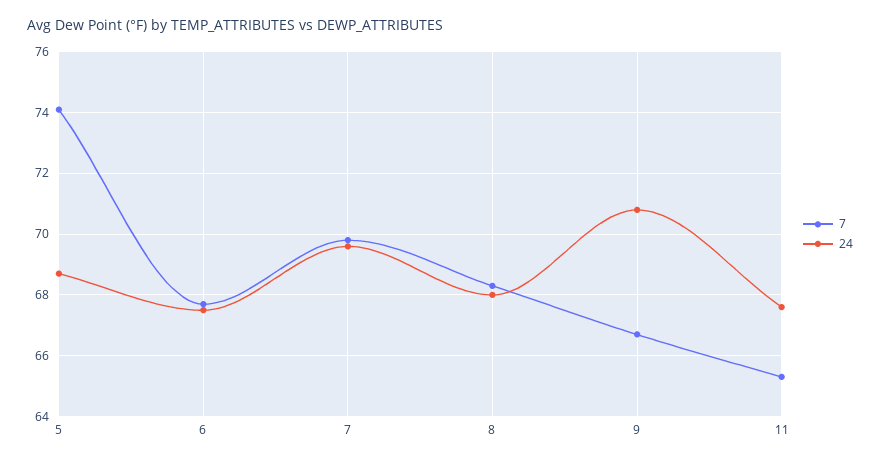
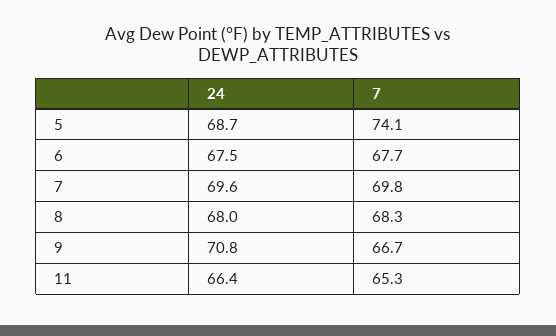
  {
    "7": {
      "5": 74.1,
      "6": 67.7,
      "7": 69.8,
      "8": 68.3,
      "9": 66.7,
      "11": 65.3
    },
    "24": {
      "5": 68.7,
      "6": 67.5,
      "7": 69.6,
      "8": 68,
      "9": 70.8,
-     "11": 67.5
+     "11": 66.4
    }
  }

